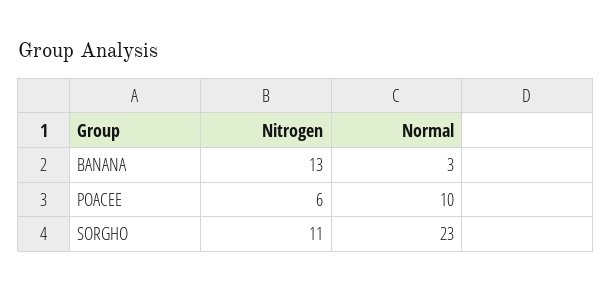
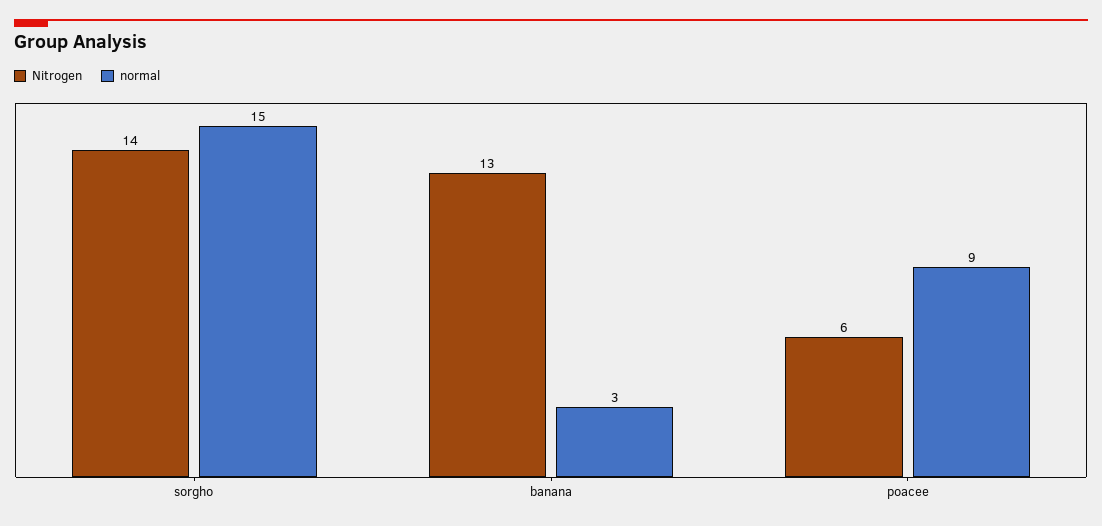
  {
    "Nitrogen": {
      "BANANA": 13,
      "POACEE": 6,
-     "SORGHO": 11
+     "SORGHO": 14
    },
    "Normal": {
      "BANANA": 3,
-     "POACEE": 10,
+     "POACEE": 9,
-     "SORGHO": 23
+     "SORGHO": 15
    }
  }

